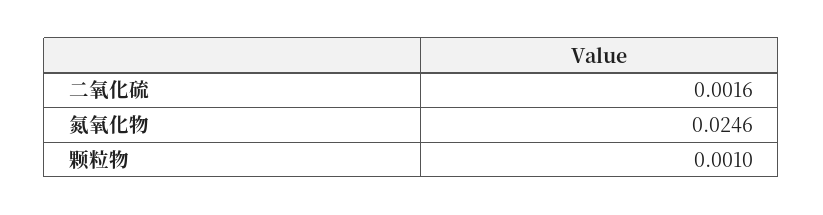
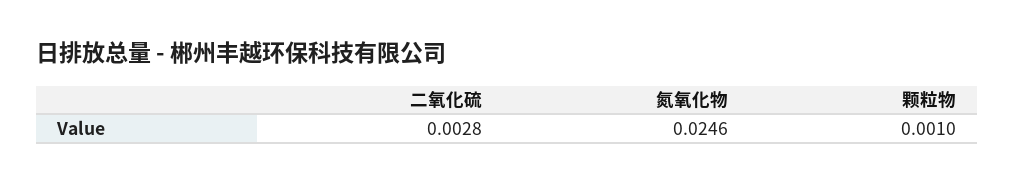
  {
-   "二氧化硫": 0.0016,
+   "二氧化硫": 0.0028,
    "氮氧化物": 0.0246,
    "颗粒物": 0.001
  }

